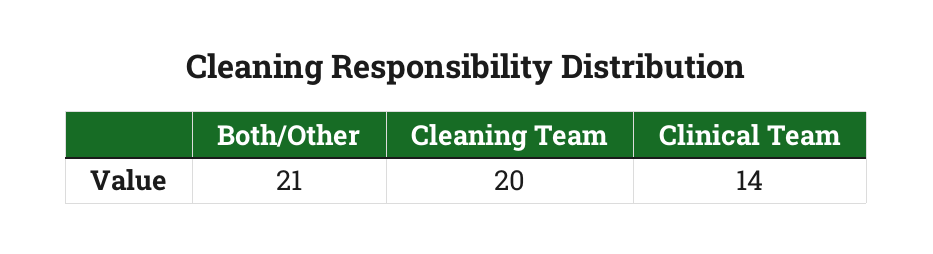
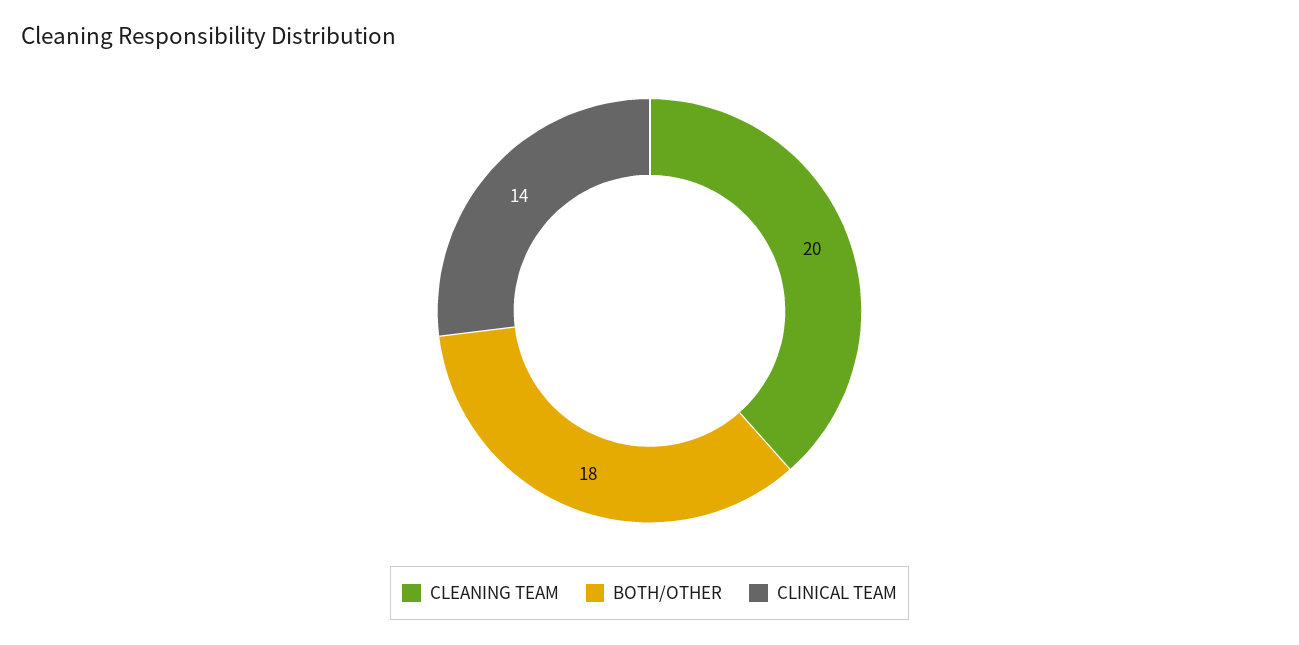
  {
-   "Both/Other": 21,
+   "Both/Other": 18,
    "Cleaning Team": 20,
    "Clinical Team": 14
  }

